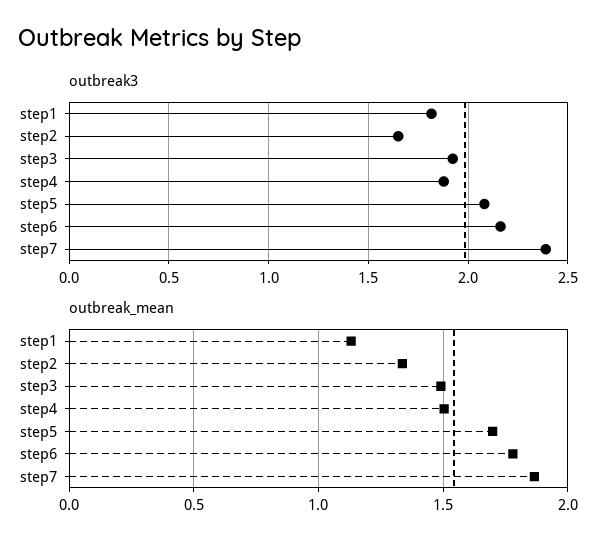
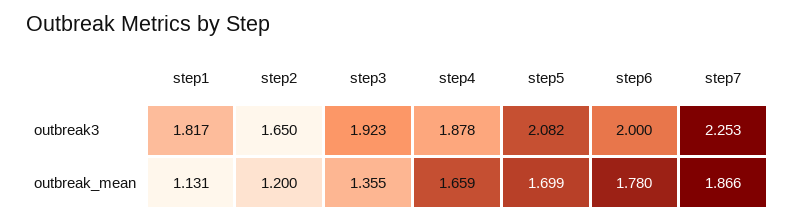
  {
    "outbreak3": {
      "step1": 1.817,
      "step2": 1.65,
      "step3": 1.923,
      "step4": 1.878,
      "step5": 2.082,
-     "step6": 2.15,
+     "step6": 2,
-     "step7": 2.4
+     "step7": 2.253
    },
    "outbreak_mean": {
      "step1": 1.131,
-     "step2": 1.35,
+     "step2": 1.2,
-     "step3": 1.5,
+     "step3": 1.355,
-     "step4": 1.5,
+     "step4": 1.659,
      "step5": 1.699,
      "step6": 1.78,
      "step7": 1.866
    }
  }

